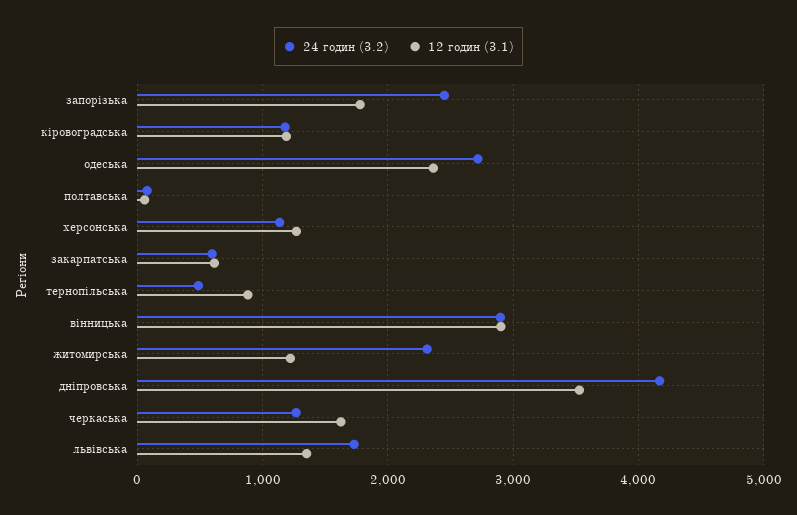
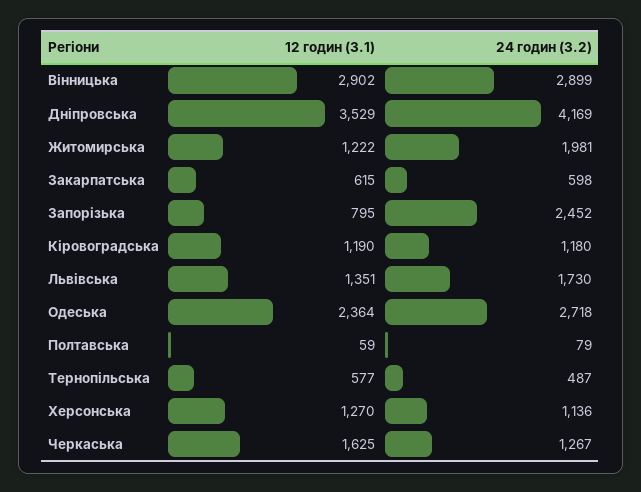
  {
    "24 годин (3.2)": {
      "запорізька": 2452,
      "кіровоградська": 1180,
      "одеська": 2718,
      "полтавська": 79,
      "херсонська": 1136,
      "закарпатська": 598,
      "тернопільська": 487,
      "вінницька": 2899,
-     "житомирська": 2300,
+     "житомирська": 1981,
      "дніпровська": 4169,
      "черкаська": 1267,
      "львівська": 1730
    },
    "12 годин (3.1)": {
-     "запорізька": 1800,
+     "запорізька": 795,
      "кіровоградська": 1190,
      "одеська": 2364,
      "полтавська": 59,
      "херсонська": 1270,
      "закарпатська": 615,
-     "тернопільська": 900,
+     "тернопільська": 577,
      "вінницька": 2902,
      "житомирська": 1222,
      "дніпровська": 3529,
      "черкаська": 1625,
      "львівська": 1351
    }
  }

